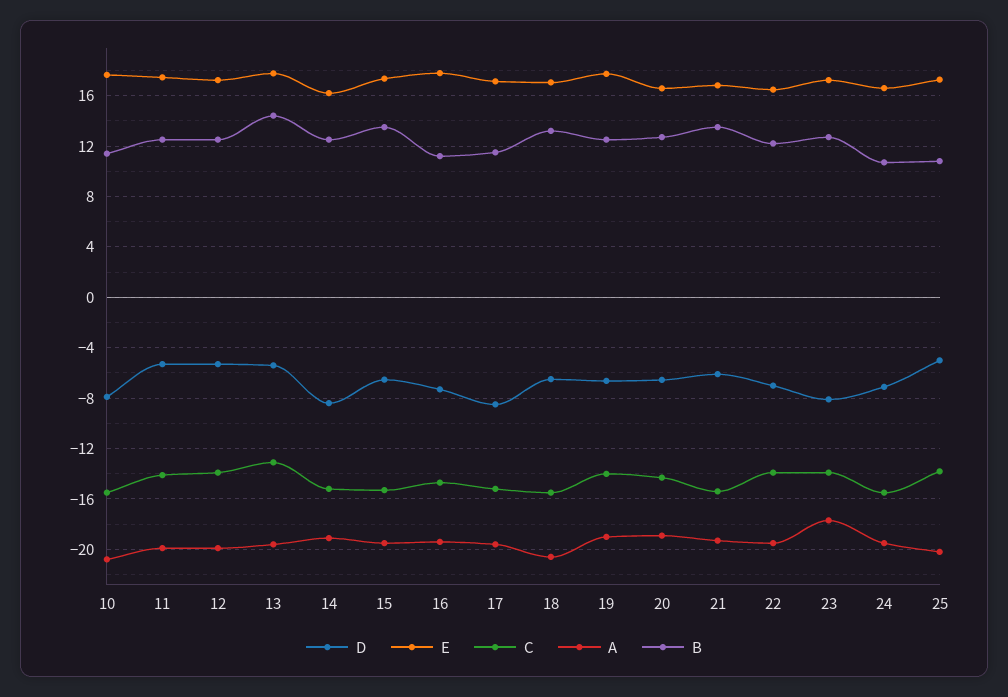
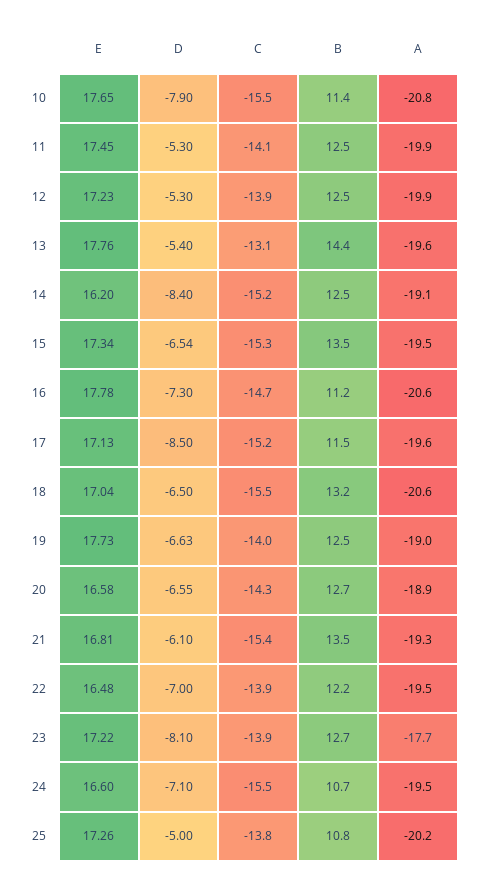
  {
    "D": {
      "10": -7.9,
      "11": -5.3,
      "12": -5.3,
      "13": -5.4,
      "14": -8.4,
      "15": -6.54,
      "16": -7.3,
      "17": -8.5,
      "18": -6.5,
      "19": -6.63,
      "20": -6.55,
      "21": -6.1,
      "22": -7,
      "23": -8.1,
      "24": -7.1,
      "25": -5
    },
    "E": {
      "10": 17.65,
      "11": 17.45,
      "12": 17.23,
      "13": 17.76,
      "14": 16.2,
      "15": 17.34,
      "16": 17.78,
      "17": 17.13,
      "18": 17.04,
      "19": 17.73,
      "20": 16.58,
      "21": 16.81,
      "22": 16.48,
      "23": 17.22,
      "24": 16.6,
      "25": 17.26
    },
    "C": {
      "10": -15.5,
      "11": -14.1,
      "12": -13.9,
      "13": -13.1,
      "14": -15.2,
      "15": -15.3,
      "16": -14.7,
      "17": -15.2,
      "18": -15.5,
      "19": -14,
      "20": -14.3,
      "21": -15.4,
      "22": -13.9,
      "23": -13.9,
      "24": -15.5,
      "25": -13.8
    },
    "A": {
      "10": -20.8,
      "11": -19.9,
      "12": -19.9,
      "13": -19.6,
      "14": -19.1,
      "15": -19.5,
-     "16": -19.5,
+     "16": -20.6,
      "17": -19.6,
      "18": -20.6,
      "19": -19,
      "20": -18.9,
      "21": -19.3,
      "22": -19.5,
      "23": -17.7,
      "24": -19.5,
      "25": -20.2
    },
    "B": {
      "10": 11.4,
      "11": 12.5,
      "12": 12.5,
      "13": 14.4,
      "14": 12.5,
      "15": 13.5,
      "16": 11.2,
      "17": 11.5,
      "18": 13.2,
      "19": 12.5,
      "20": 12.7,
      "21": 13.5,
      "22": 12.2,
      "23": 12.7,
      "24": 10.7,
      "25": 10.8
    }
  }

